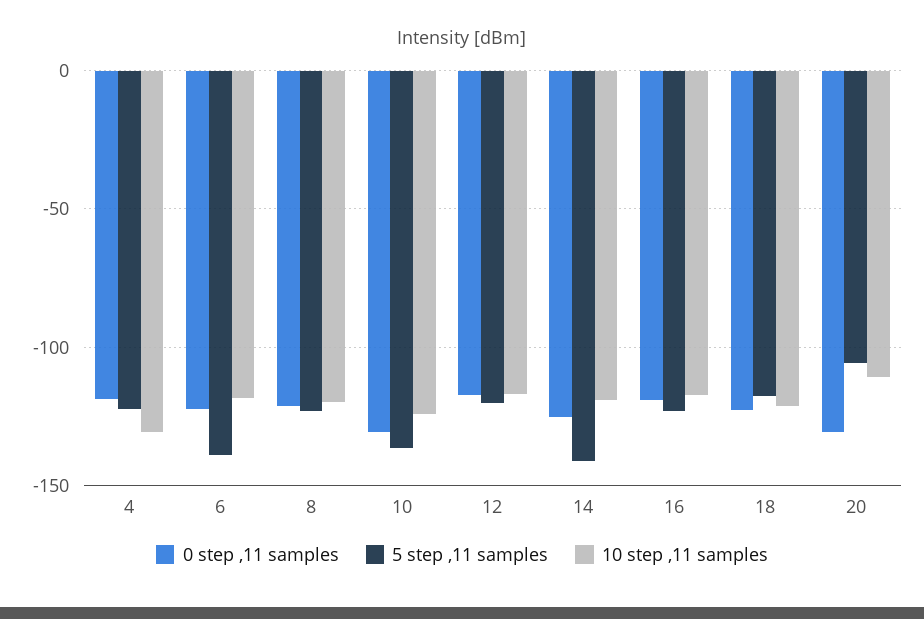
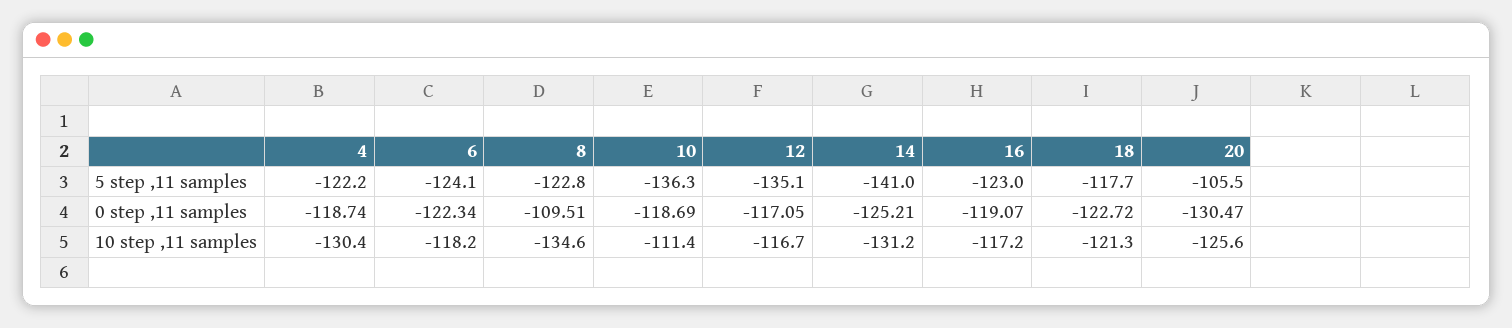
  {
    "0 step ,11 samples": {
      "4": -118.74,
      "6": -122.34,
-     "8": -120,
+     "8": -109.51,
-     "10": -130,
+     "10": -118.69,
      "12": -117.05,
      "14": -125.21,
      "16": -119.07,
      "18": -122.72,
      "20": -130.47
    },
    "5 step ,11 samples": {
      "4": -122.2,
-     "6": -140,
+     "6": -124.1,
      "8": -122.8,
      "10": -136.3,
-     "12": -120,
+     "12": -135.1,
      "14": -141,
      "16": -123,
      "18": -117.7,
      "20": -105.5
    },
    "10 step ,11 samples": {
      "4": -130.4,
      "6": -118.2,
-     "8": -120,
+     "8": -134.6,
-     "10": -125,
+     "10": -111.4,
      "12": -116.7,
-     "14": -120,
+     "14": -131.2,
      "16": -117.2,
      "18": -121.3,
-     "20": -110
+     "20": -125.6
    }
  }

